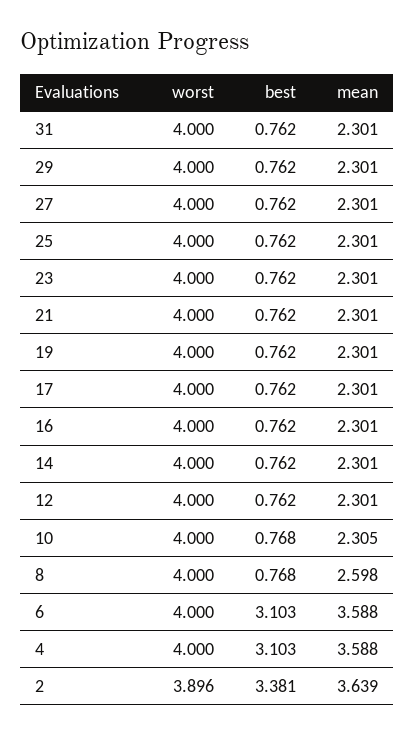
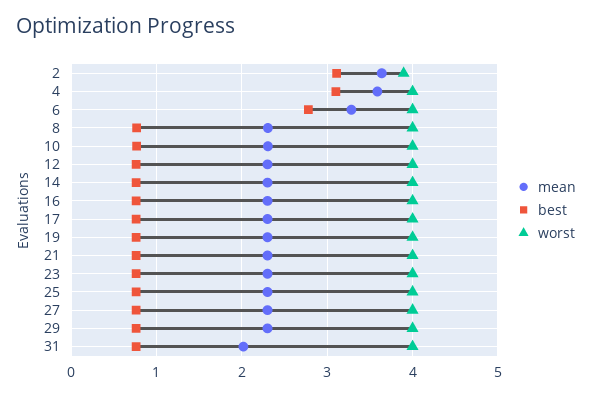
  {
    "worst": {
      "31": 4,
      "29": 4,
      "27": 4,
      "25": 4,
      "23": 4,
      "21": 4,
      "19": 4,
      "17": 4,
      "16": 4,
      "14": 4,
      "12": 4,
      "10": 4,
      "8": 4,
      "6": 4,
      "4": 4,
      "2": 3.896
    },
    "best": {
      "31": 0.762,
      "29": 0.762,
      "27": 0.762,
      "25": 0.762,
      "23": 0.762,
      "21": 0.762,
      "19": 0.762,
      "17": 0.762,
      "16": 0.762,
      "14": 0.762,
      "12": 0.762,
      "10": 0.768,
      "8": 0.768,
-     "6": 3.103,
+     "6": 2.8,
      "4": 3.103,
-     "2": 3.381
+     "2": 3.1
    },
    "mean": {
-     "31": 2.301,
+     "31": 2,
      "29": 2.301,
      "27": 2.301,
      "25": 2.301,
      "23": 2.301,
      "21": 2.301,
      "19": 2.301,
      "17": 2.301,
      "16": 2.301,
      "14": 2.301,
      "12": 2.301,
      "10": 2.305,
-     "8": 2.598,
+     "8": 2.3,
-     "6": 3.588,
+     "6": 3.3,
      "4": 3.588,
      "2": 3.639
    }
  }

